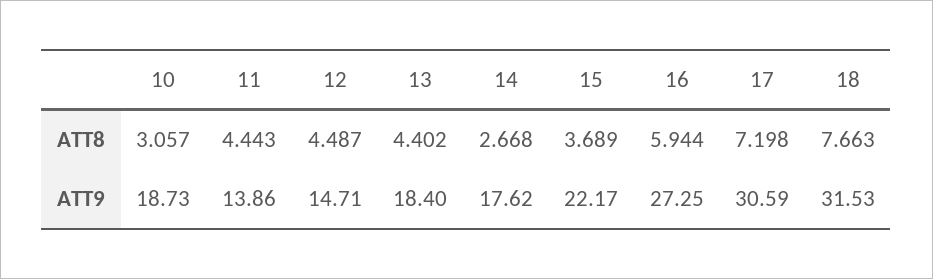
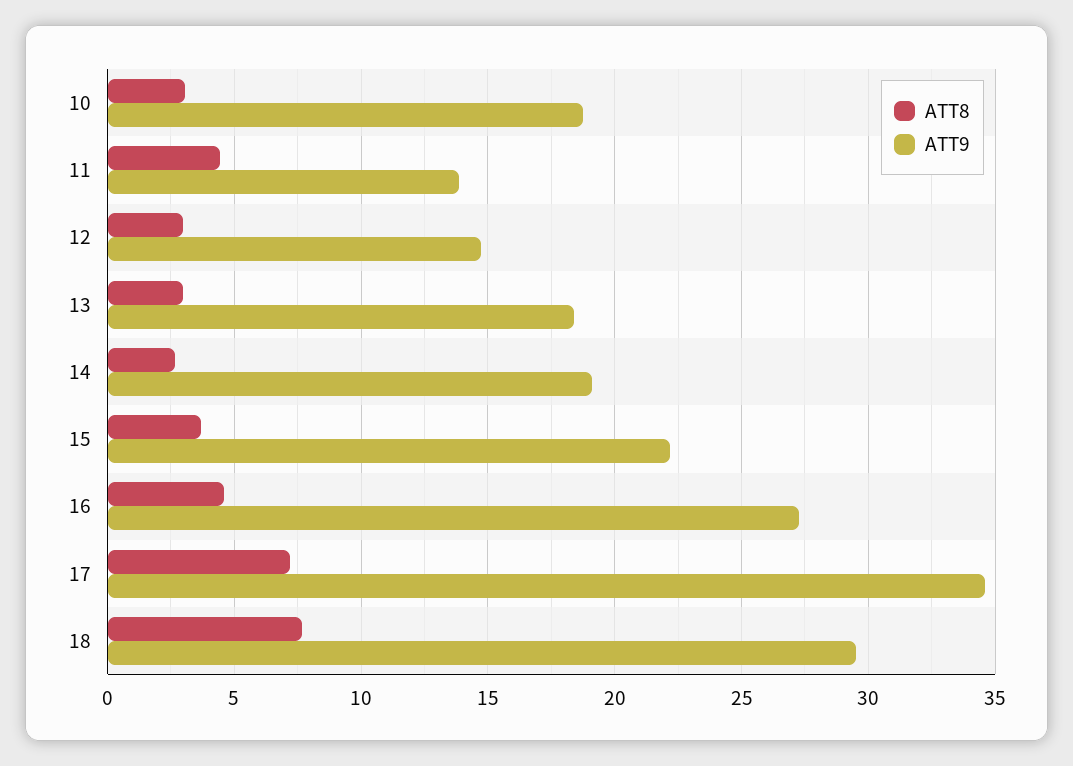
  {
    "ATT8": {
      "10": 3.057,
      "11": 4.443,
-     "12": 4.487,
+     "12": 3,
-     "13": 4.402,
+     "13": 3,
      "14": 2.668,
      "15": 3.689,
-     "16": 5.944,
+     "16": 4.5,
      "17": 7.198,
      "18": 7.663
    },
    "ATT9": {
      "10": 18.73,
      "11": 13.86,
      "12": 14.71,
      "13": 18.4,
-     "14": 17.62,
+     "14": 19,
      "15": 22.17,
      "16": 27.25,
-     "17": 30.59,
+     "17": 34.5,
-     "18": 31.53
+     "18": 29.5
    }
  }

